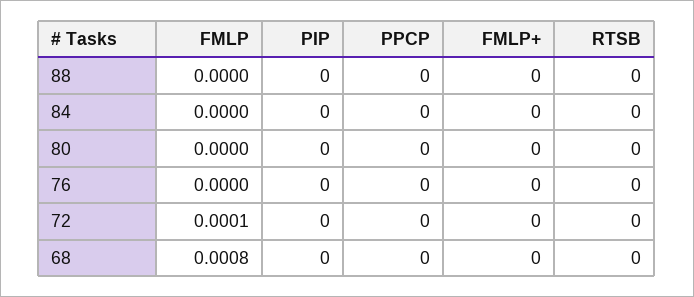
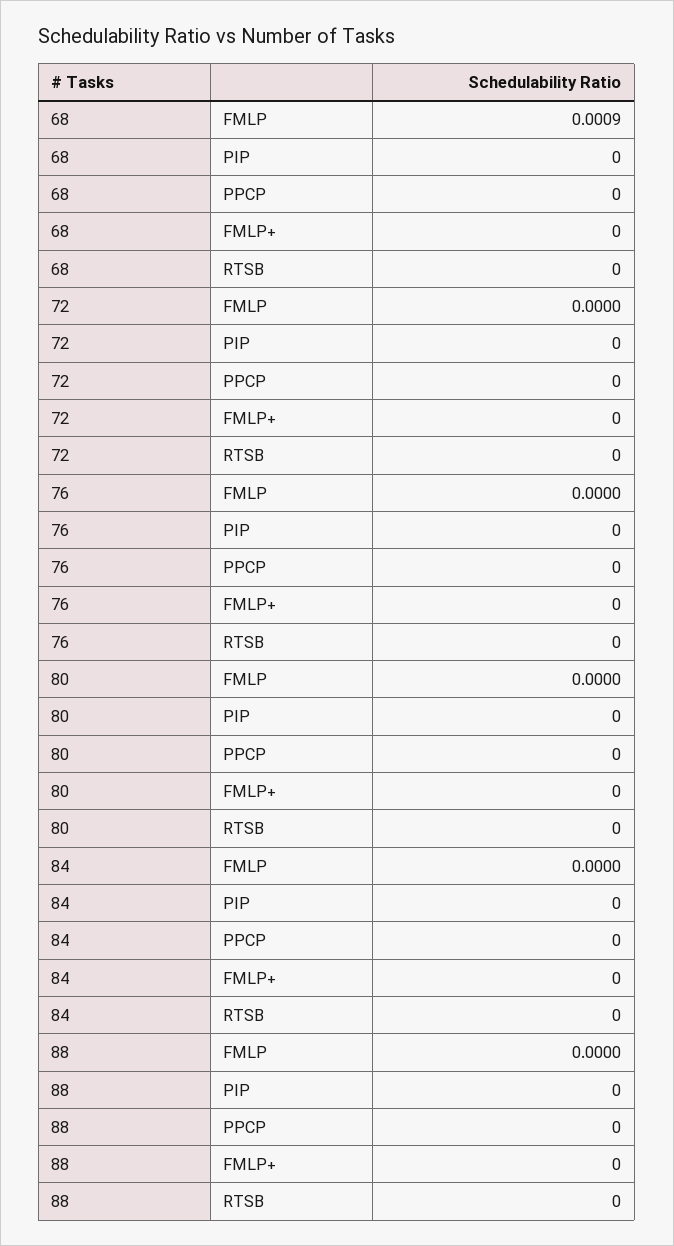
  {
    "FMLP": {
      "88": 0,
      "84": 0,
      "80": 0,
      "76": 0,
-     "72": 0.0001,
+     "72": 0,
-     "68": 0.0008
+     "68": 0.0009
    },
    "PIP": {
      "88": 0,
      "84": 0,
      "80": 0,
      "76": 0,
      "72": 0,
      "68": 0
    },
    "PPCP": {
      "88": 0,
      "84": 0,
      "80": 0,
      "76": 0,
      "72": 0,
      "68": 0
    },
    "FMLP+": {
      "88": 0,
      "84": 0,
      "80": 0,
      "76": 0,
      "72": 0,
      "68": 0
    },
    "RTSB": {
      "88": 0,
      "84": 0,
      "80": 0,
      "76": 0,
      "72": 0,
      "68": 0
    }
  }

